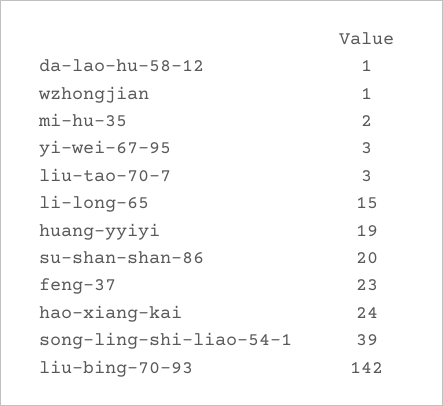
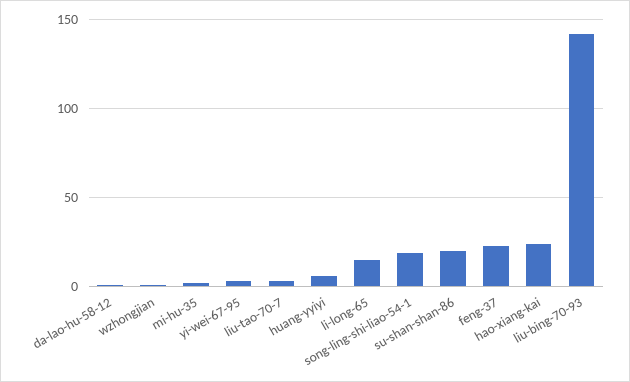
  {
    "da-lao-hu-58-12": 1,
    "wzhongjian": 1,
    "mi-hu-35": 2,
    "yi-wei-67-95": 3,
    "liu-tao-70-7": 3,
    "li-long-65": 15,
-   "huang-yyiyi": 19,
+   "huang-yyiyi": 5,
    "su-shan-shan-86": 20,
    "feng-37": 23,
    "hao-xiang-kai": 24,
-   "song-ling-shi-liao-54-1": 39,
+   "song-ling-shi-liao-54-1": 20,
    "liu-bing-70-93": 142
  }

